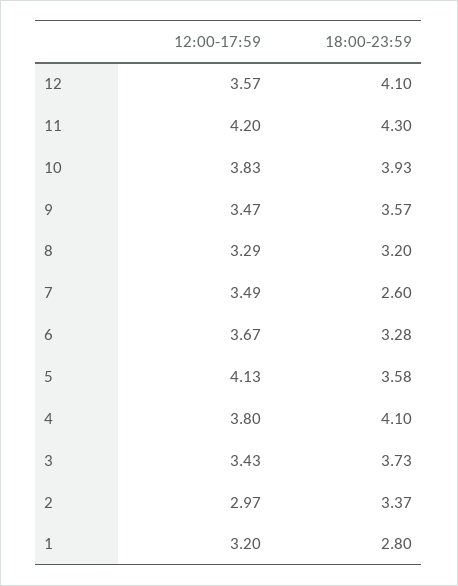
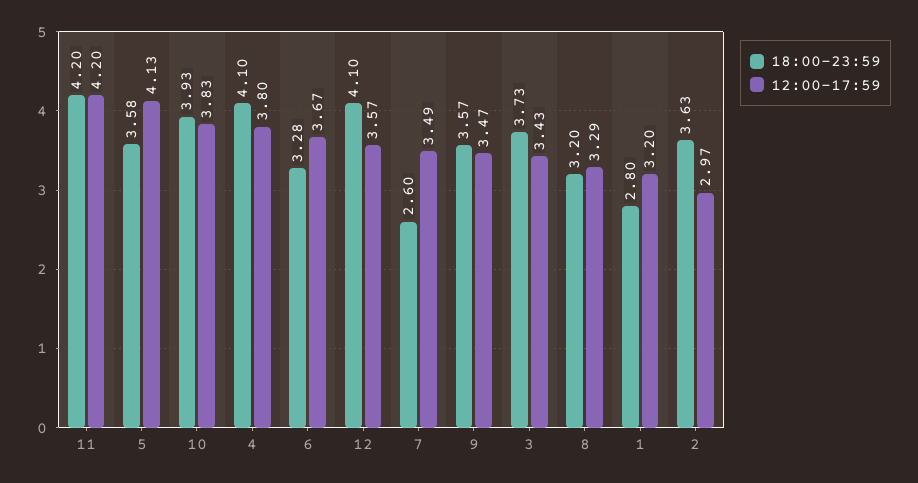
  {
    "12:00-17:59": {
      "12": 3.57,
      "11": 4.2,
      "10": 3.83,
      "9": 3.47,
      "8": 3.29,
      "7": 3.49,
      "6": 3.67,
      "5": 4.13,
      "4": 3.8,
      "3": 3.43,
      "2": 2.97,
      "1": 3.2
    },
    "18:00-23:59": {
      "12": 4.1,
-     "11": 4.3,
+     "11": 4.2,
      "10": 3.93,
      "9": 3.57,
      "8": 3.2,
      "7": 2.6,
      "6": 3.28,
      "5": 3.58,
      "4": 4.1,
      "3": 3.73,
-     "2": 3.37,
+     "2": 3.63,
      "1": 2.8
    }
  }

